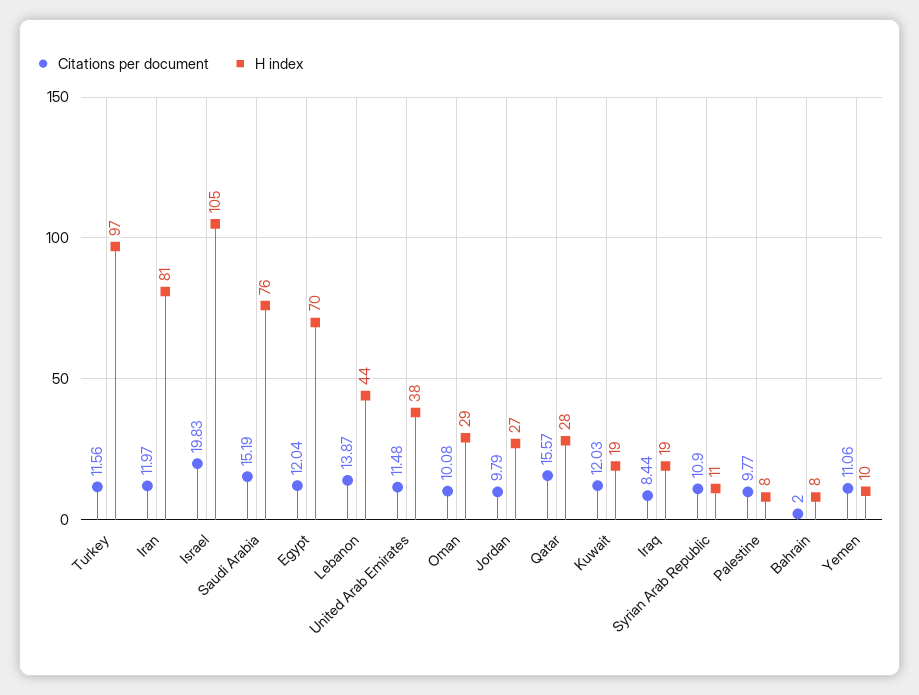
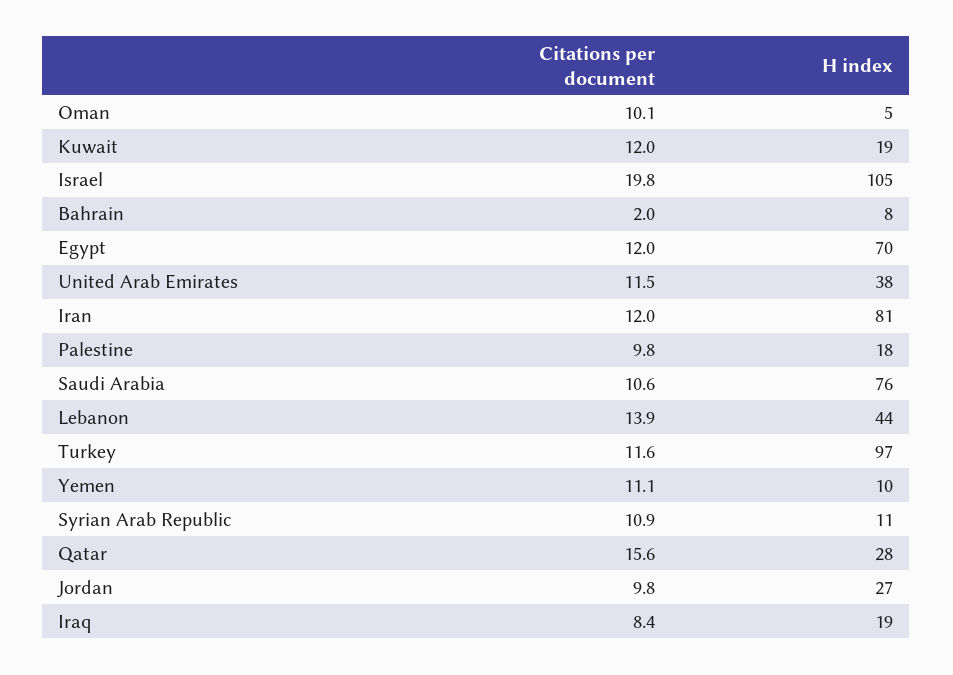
  {
    "Citations per document": {
      "Turkey": 11.56,
      "Iran": 11.97,
      "Israel": 19.83,
-     "Saudi Arabia": 15.19,
+     "Saudi Arabia": 10.6,
      "Egypt": 12.04,
      "Lebanon": 13.87,
      "United Arab Emirates": 11.48,
      "Oman": 10.08,
      "Jordan": 9.79,
      "Qatar": 15.57,
      "Kuwait": 12.03,
      "Iraq": 8.44,
      "Syrian Arab Republic": 10.9,
      "Palestine": 9.77,
      "Bahrain": 2,
      "Yemen": 11.06
    },
    "H index": {
      "Turkey": 97,
      "Iran": 81,
      "Israel": 105,
      "Saudi Arabia": 76,
      "Egypt": 70,
      "Lebanon": 44,
      "United Arab Emirates": 38,
-     "Oman": 29,
+     "Oman": 5,
      "Jordan": 27,
      "Qatar": 28,
      "Kuwait": 19,
      "Iraq": 19,
      "Syrian Arab Republic": 11,
-     "Palestine": 8,
+     "Palestine": 18,
      "Bahrain": 8,
      "Yemen": 10
    }
  }

